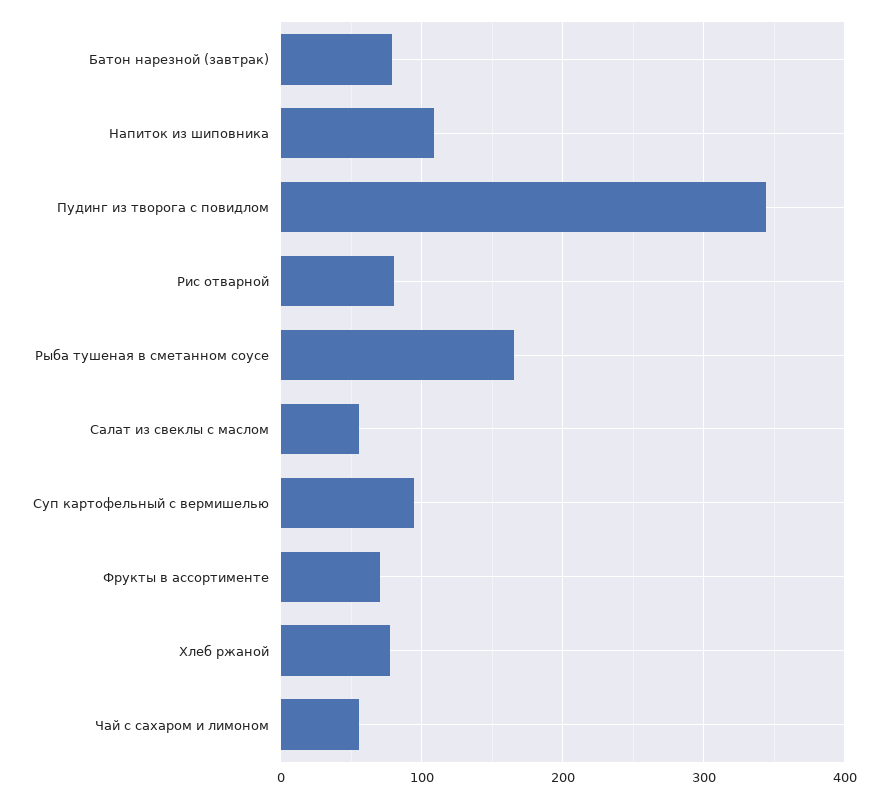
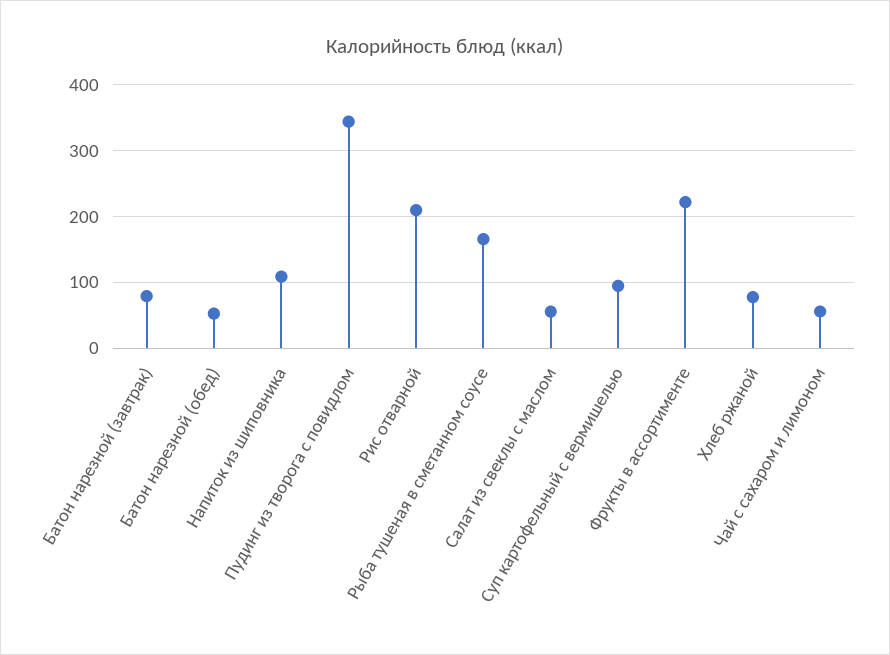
  {
    "Батон нарезной (завтрак)": 80,
    "Напиток из шиповника": 110,
    "Пудинг из творога с повидлом": 340,
-   "Рис отварной": 80,
+   "Рис отварной": 210,
    "Рыба тушеная в сметанном соусе": 170,
    "Салат из свеклы с маслом": 60,
    "Суп картофельный с вермишелью": 90,
-   "Фрукты в ассортименте": 70,
+   "Фрукты в ассортименте": 220,
    "Хлеб ржаной": 80,
-   "Чай с сахаром и лимоном": 60
+   "Чай с сахаром и лимоном": 60,
+   "Батон нарезной (обед)": 50
  }

